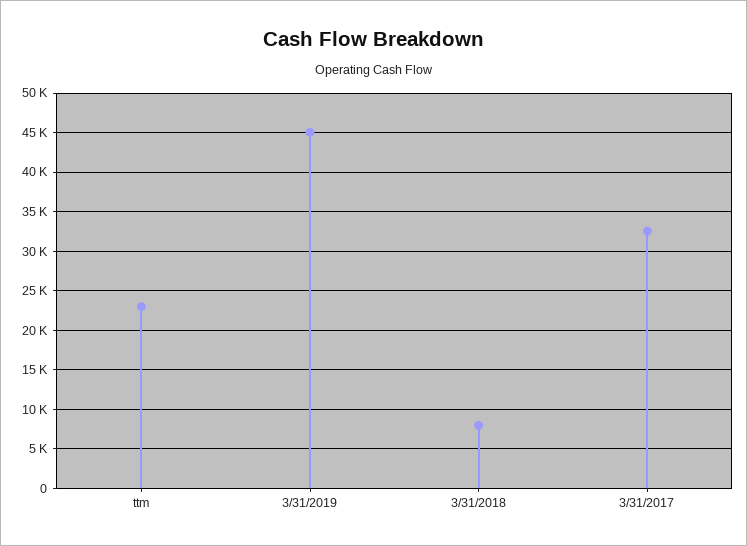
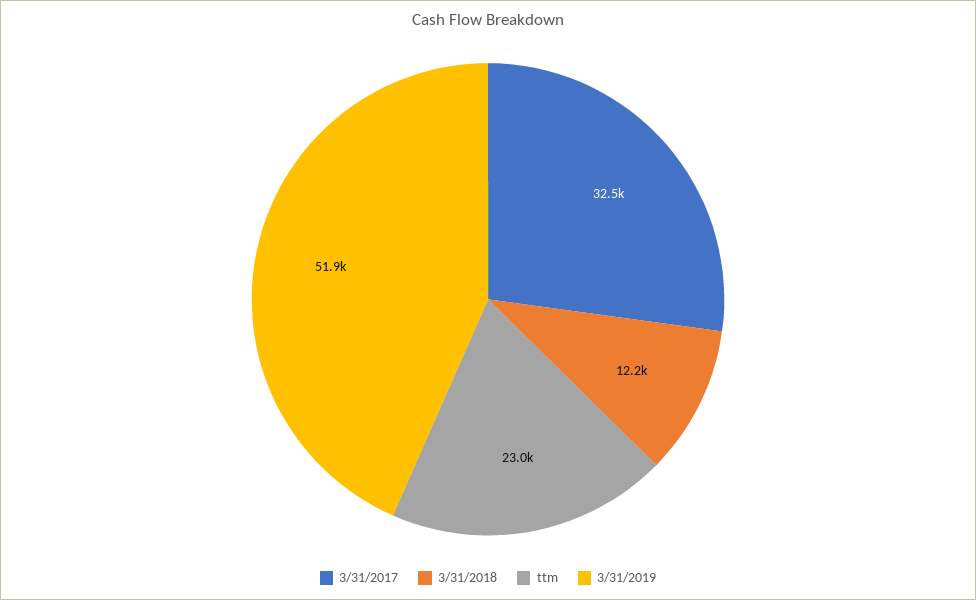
  {
    "ttm": 23000,
-   "3/31/2019": 45000,
+   "3/31/2019": 51900,
-   "3/31/2018": 8000,
+   "3/31/2018": 12200,
    "3/31/2017": 32500
  }

